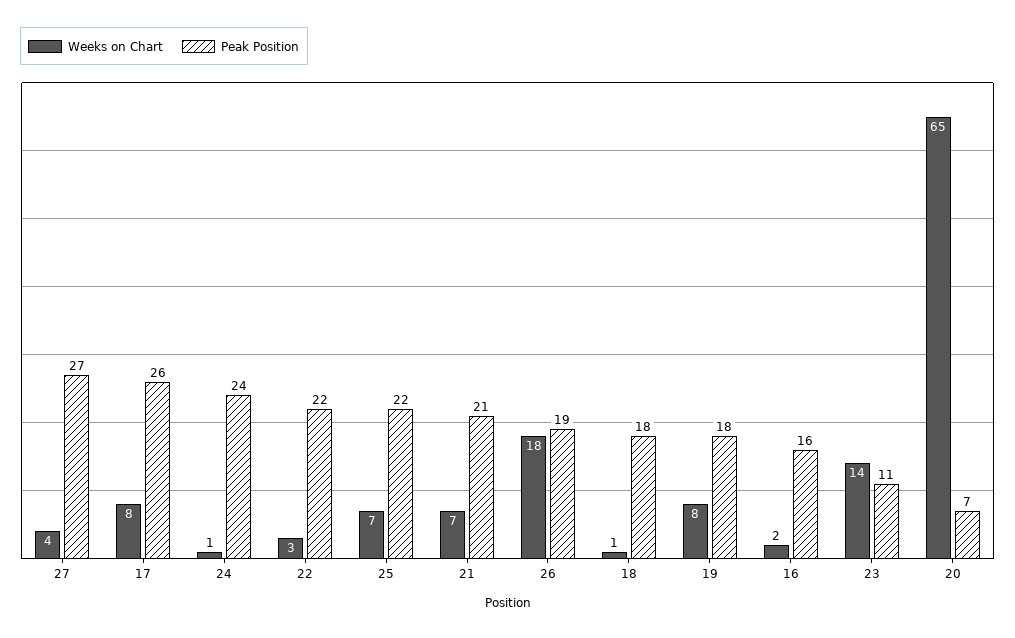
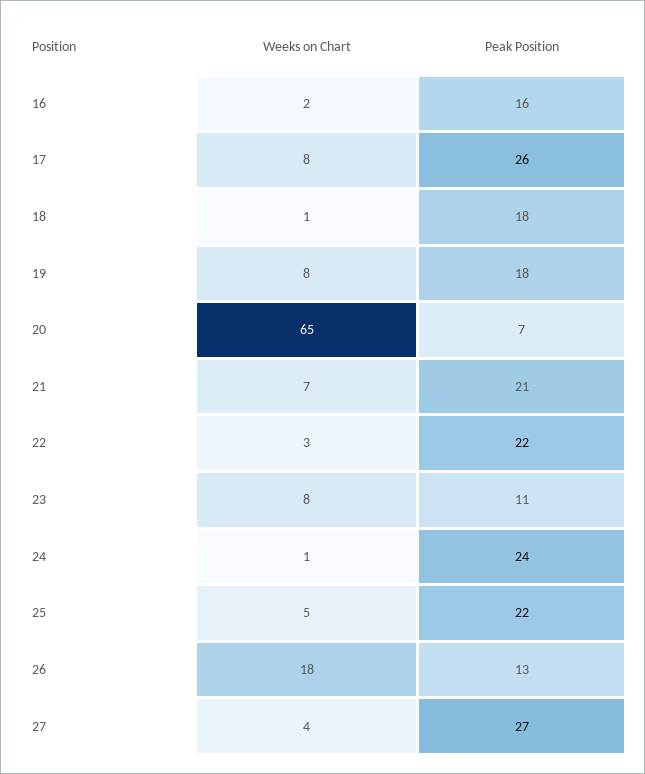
  {
    "Weeks on Chart": {
      "27": 4,
      "17": 8,
      "24": 1,
      "22": 3,
-     "25": 7,
+     "25": 5,
      "21": 7,
      "26": 18,
      "18": 1,
      "19": 8,
      "16": 2,
-     "23": 14,
+     "23": 8,
      "20": 65
    },
    "Peak Position": {
      "27": 27,
      "17": 26,
      "24": 24,
      "22": 22,
      "25": 22,
      "21": 21,
-     "26": 19,
+     "26": 13,
      "18": 18,
      "19": 18,
      "16": 16,
      "23": 11,
      "20": 7
    }
  }

